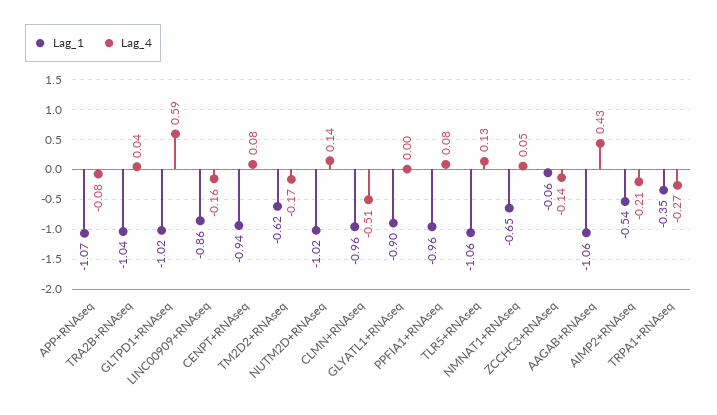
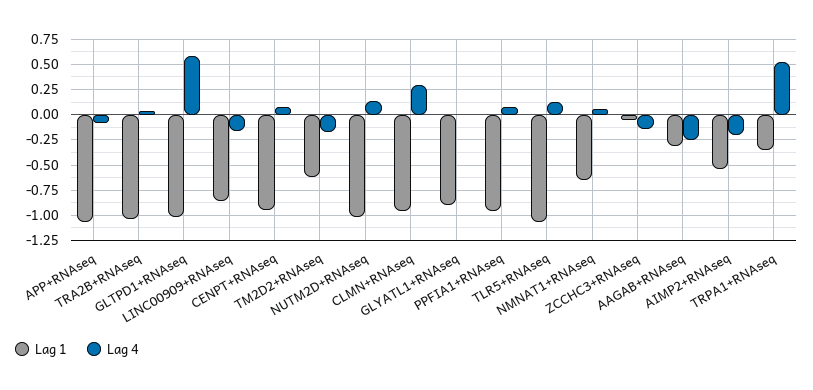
  {
    "Lag_1": {
      "APP+RNAseq": -1.07,
      "TRA2B+RNAseq": -1.04,
      "GLTPD1+RNAseq": -1.02,
      "LINC00909+RNAseq": -0.86,
      "CENPT+RNAseq": -0.94,
      "TM2D2+RNAseq": -0.62,
      "NUTM2D+RNAseq": -1.02,
      "CLMN+RNAseq": -0.96,
      "GLYATL1+RNAseq": -0.9,
      "PPFIA1+RNAseq": -0.96,
      "TLR5+RNAseq": -1.06,
      "NMNAT1+RNAseq": -0.65,
      "ZCCHC3+RNAseq": -0.06,
-     "AAGAB+RNAseq": -1.06,
+     "AAGAB+RNAseq": -0.25,
      "AIMP2+RNAseq": -0.54,
      "TRPA1+RNAseq": -0.35
    },
    "Lag_4": {
      "APP+RNAseq": -0.08,
      "TRA2B+RNAseq": 0.04,
      "GLTPD1+RNAseq": 0.59,
      "LINC00909+RNAseq": -0.16,
      "CENPT+RNAseq": 0.08,
      "TM2D2+RNAseq": -0.17,
      "NUTM2D+RNAseq": 0.14,
-     "CLMN+RNAseq": -0.51,
+     "CLMN+RNAseq": 0.25,
      "GLYATL1+RNAseq": 0,
      "PPFIA1+RNAseq": 0.08,
      "TLR5+RNAseq": 0.13,
      "NMNAT1+RNAseq": 0.05,
      "ZCCHC3+RNAseq": -0.14,
-     "AAGAB+RNAseq": 0.43,
+     "AAGAB+RNAseq": -0.25,
      "AIMP2+RNAseq": -0.21,
-     "TRPA1+RNAseq": -0.27
+     "TRPA1+RNAseq": 0.5
    }
  }

